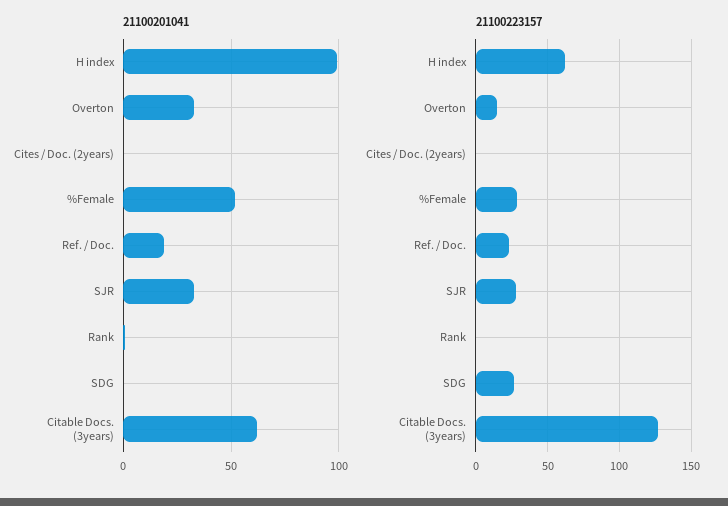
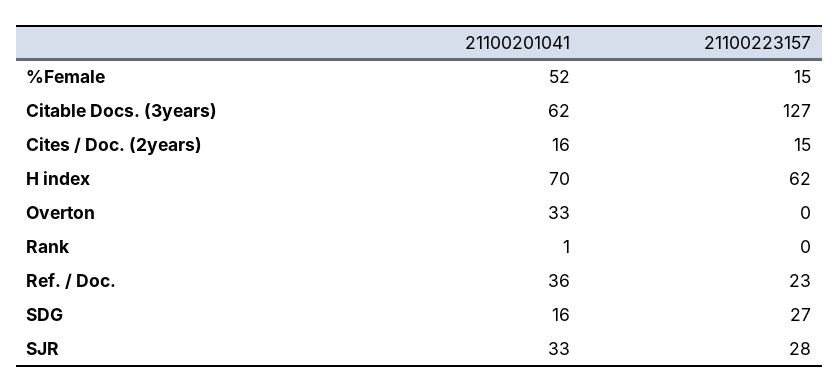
  {
    "21100201041": {
-     "H index": 100,
+     "H index": 70,
      "Overton": 33,
-     "Cites / Doc. (2years)": 0,
+     "Cites / Doc. (2years)": 16,
      "%Female": 52,
-     "Ref. / Doc.": 20,
+     "Ref. / Doc.": 36,
      "SJR": 33,
      "Rank": 1,
-     "SDG": 0,
+     "SDG": 16,
      "Citable Docs. (3years)": 62
    },
    "21100223157": {
      "H index": 62,
-     "Overton": 15,
+     "Overton": 0,
-     "Cites / Doc. (2years)": 0,
+     "Cites / Doc. (2years)": 15,
-     "%Female": 30,
+     "%Female": 15,
      "Ref. / Doc.": 23,
      "SJR": 28,
      "Rank": 0,
      "SDG": 27,
      "Citable Docs. (3years)": 127
    }
  }

